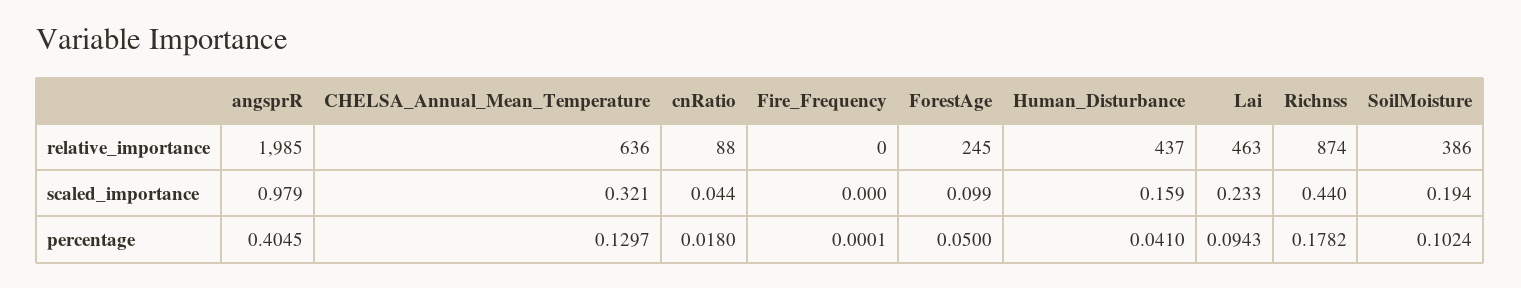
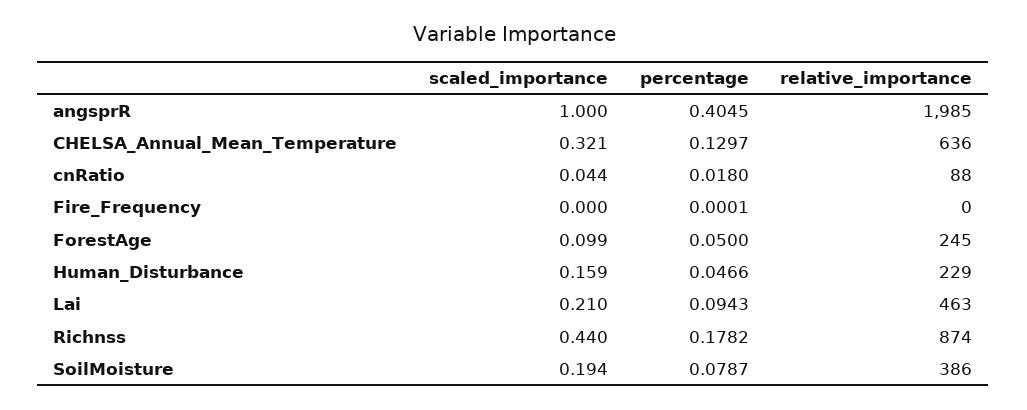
  {
    "angsprR": {
      "relative_importance": 1985,
-     "scaled_importance": 0.979,
+     "scaled_importance": 1,
      "percentage": 0.4045
    },
    "CHELSA_Annual_Mean_Temperature": {
      "relative_importance": 636,
      "scaled_importance": 0.321,
      "percentage": 0.1297
    },
    "cnRatio": {
      "relative_importance": 88,
      "scaled_importance": 0.044,
      "percentage": 0.018
    },
    "Fire_Frequency": {
      "relative_importance": 0,
      "scaled_importance": 0,
      "percentage": 0.0001
    },
    "ForestAge": {
      "relative_importance": 245,
      "scaled_importance": 0.099,
      "percentage": 0.05
    },
    "Human_Disturbance": {
-     "relative_importance": 437,
+     "relative_importance": 229,
      "scaled_importance": 0.159,
-     "percentage": 0.041
+     "percentage": 0.0466
    },
    "Lai": {
      "relative_importance": 463,
-     "scaled_importance": 0.233,
+     "scaled_importance": 0.21,
      "percentage": 0.0943
    },
    "Richnss": {
      "relative_importance": 874,
      "scaled_importance": 0.44,
      "percentage": 0.1782
    },
    "SoilMoisture": {
      "relative_importance": 386,
      "scaled_importance": 0.194,
-     "percentage": 0.1024
+     "percentage": 0.0787
    }
  }

